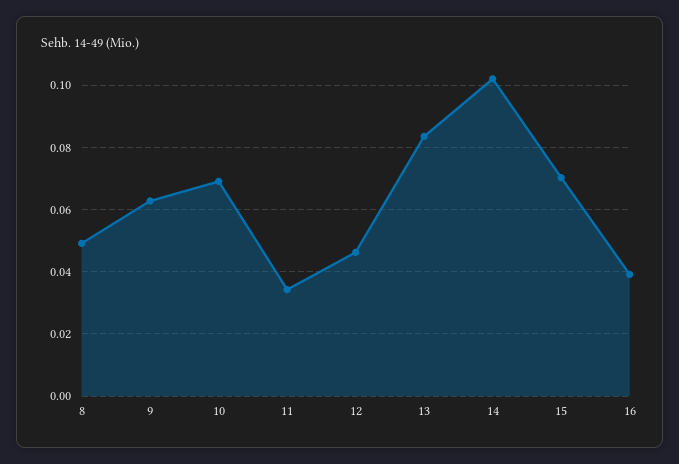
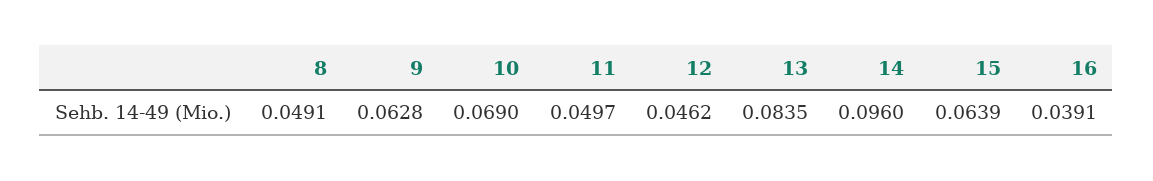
  {
    "8": 0.0491,
    "9": 0.0628,
    "10": 0.069,
-   "11": 0.034,
+   "11": 0.0497,
    "12": 0.0462,
    "13": 0.0835,
-   "14": 0.102,
+   "14": 0.096,
-   "15": 0.07,
+   "15": 0.0639,
    "16": 0.0391
  }

